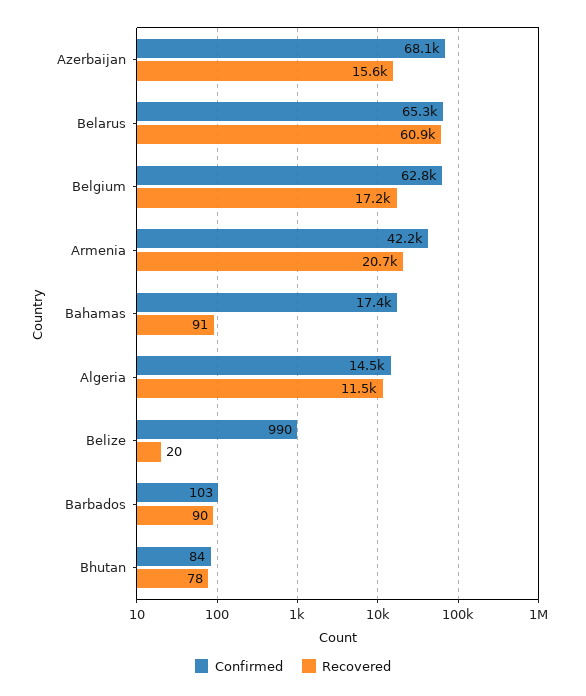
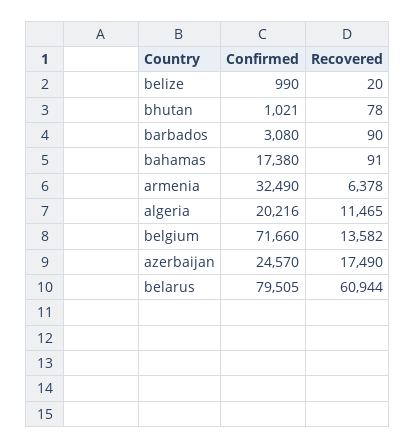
  {
    "Confirmed": {
-     "Azerbaijan": 68100,
+     "Azerbaijan": 24570,
-     "Belarus": 65300,
+     "Belarus": 79505,
-     "Belgium": 62800,
+     "Belgium": 71660,
-     "Armenia": 42200,
+     "Armenia": 32490,
      "Bahamas": 17380,
-     "Algeria": 14500,
+     "Algeria": 20216,
      "Belize": 990,
-     "Barbados": 103,
+     "Barbados": 3080,
-     "Bhutan": 84
+     "Bhutan": 1021
    },
    "Recovered": {
-     "Azerbaijan": 15600,
+     "Azerbaijan": 17490,
      "Belarus": 60944,
-     "Belgium": 17200,
+     "Belgium": 13582,
-     "Armenia": 20700,
+     "Armenia": 6378,
      "Bahamas": 91,
      "Algeria": 11465,
      "Belize": 20,
      "Barbados": 90,
      "Bhutan": 78
    }
  }

